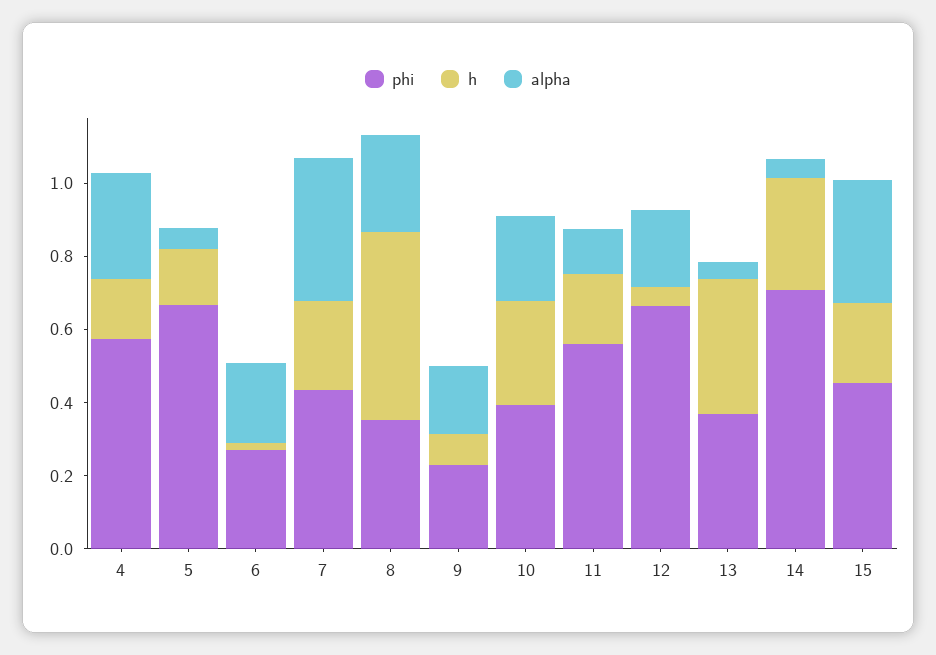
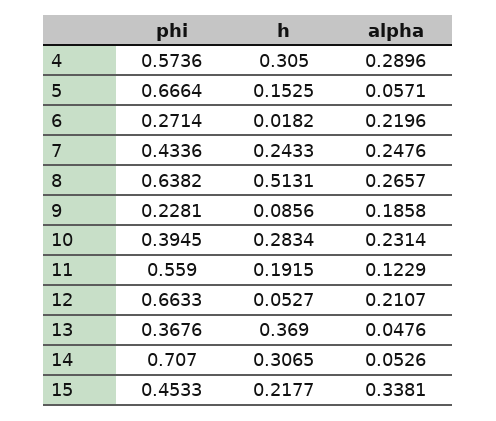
  {
    "phi": {
      "4": 0.5736,
      "5": 0.6664,
      "6": 0.2714,
      "7": 0.4336,
-     "8": 0.35,
+     "8": 0.6382,
      "9": 0.2281,
      "10": 0.3945,
      "11": 0.559,
      "12": 0.6633,
      "13": 0.3676,
      "14": 0.707,
      "15": 0.4533
    },
    "h": {
-     "4": 0.15,
+     "4": 0.305,
      "5": 0.1525,
      "6": 0.0182,
      "7": 0.2433,
      "8": 0.5131,
      "9": 0.0856,
      "10": 0.2834,
      "11": 0.1915,
      "12": 0.0527,
      "13": 0.369,
      "14": 0.3065,
      "15": 0.2177
    },
    "alpha": {
      "4": 0.2896,
      "5": 0.0571,
      "6": 0.2196,
-     "7": 0.4,
+     "7": 0.2476,
      "8": 0.2657,
      "9": 0.1858,
      "10": 0.2314,
      "11": 0.1229,
      "12": 0.2107,
      "13": 0.0476,
      "14": 0.0526,
      "15": 0.3381
    }
  }

